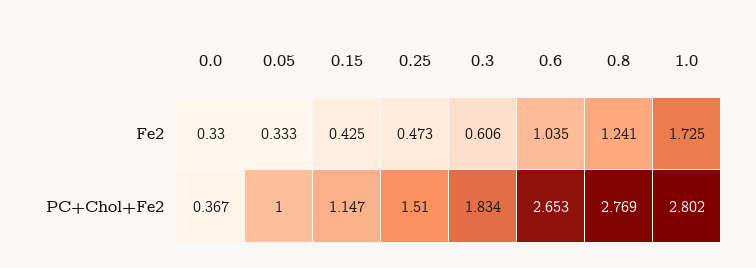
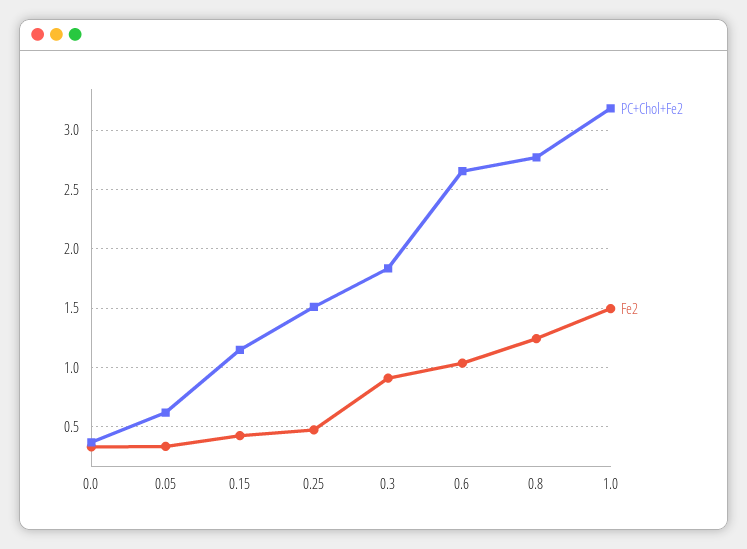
  {
    "Fe2": {
      "0.0": 0.33,
      "0.05": 0.333,
      "0.15": 0.425,
      "0.25": 0.473,
-     "0.3": 0.606,
+     "0.3": 0.9,
      "0.6": 1.035,
      "0.8": 1.241,
-     "1.0": 1.725
+     "1.0": 1.5
    },
    "PC+Chol+Fe2": {
      "0.0": 0.367,
-     "0.05": 1,
+     "0.05": 0.6,
      "0.15": 1.147,
      "0.25": 1.51,
      "0.3": 1.834,
      "0.6": 2.653,
      "0.8": 2.769,
-     "1.0": 2.802
+     "1.0": 3.2
    }
  }

